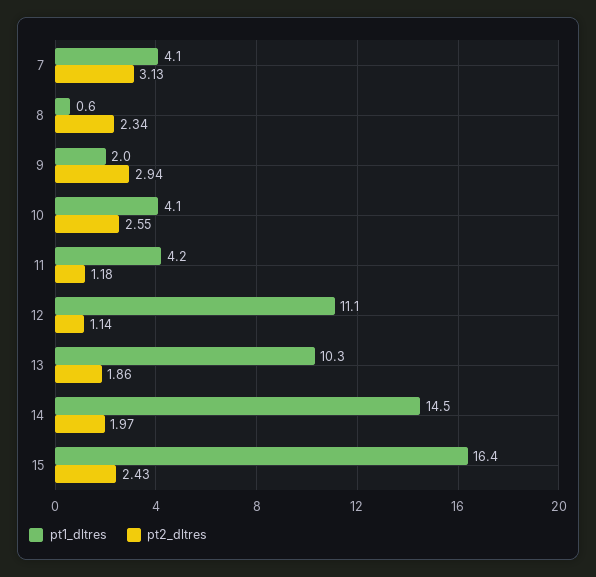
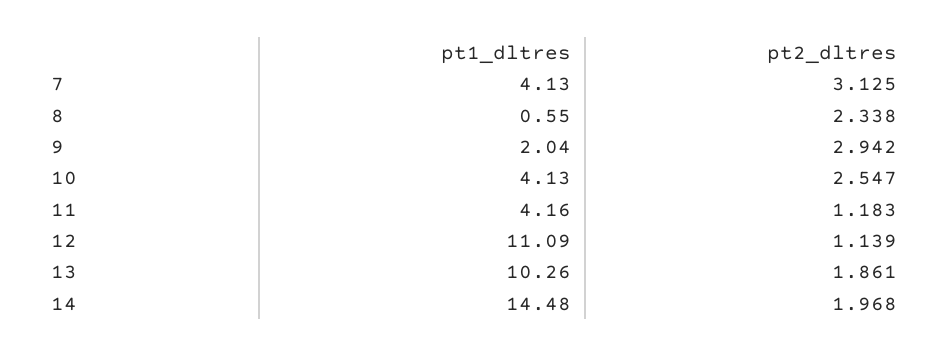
  {
    "pt1_dltres": {
      "7": 4.13,
      "8": 0.55,
      "9": 2.04,
      "10": 4.13,
      "11": 4.16,
      "12": 11.09,
      "13": 10.26,
-     "14": 14.48,
+     "14": 14.48
-     "15": 16.4
    },
    "pt2_dltres": {
      "7": 3.125,
      "8": 2.338,
      "9": 2.942,
      "10": 2.547,
      "11": 1.183,
      "12": 1.139,
      "13": 1.861,
-     "14": 1.968,
+     "14": 1.968
-     "15": 2.43
    }
  }

